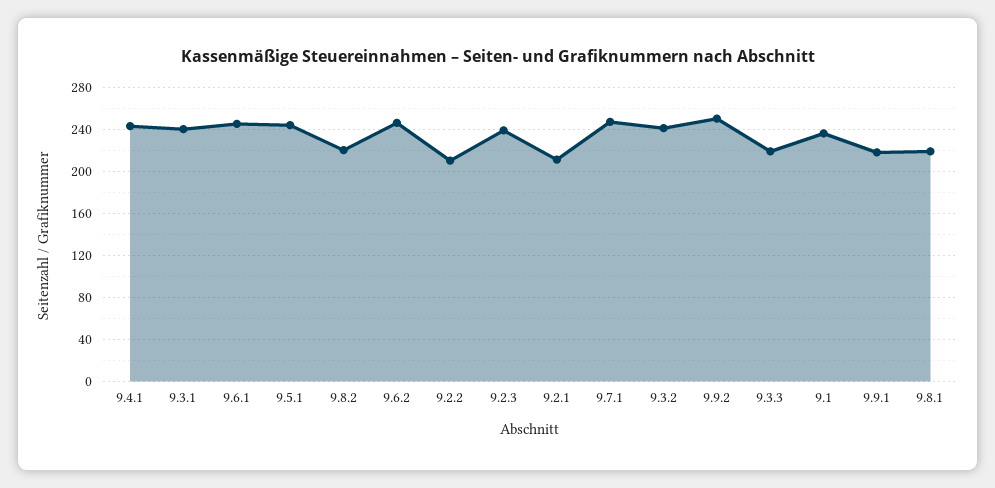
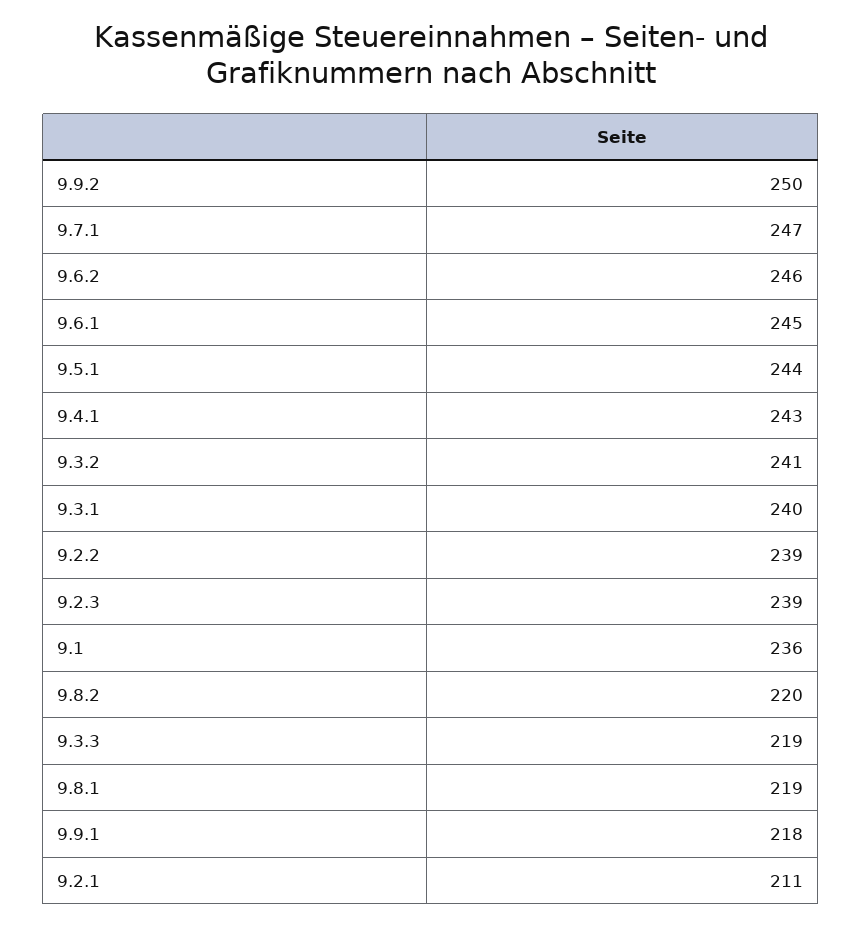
  {
    "9.4.1": 243,
    "9.3.1": 240,
    "9.6.1": 245,
    "9.5.1": 244,
    "9.8.2": 220,
    "9.6.2": 246,
-   "9.2.2": 210,
+   "9.2.2": 239,
    "9.2.3": 239,
    "9.2.1": 211,
    "9.7.1": 247,
    "9.3.2": 241,
    "9.9.2": 250,
    "9.3.3": 219,
    "9.1": 236,
    "9.9.1": 218,
    "9.8.1": 219
  }

